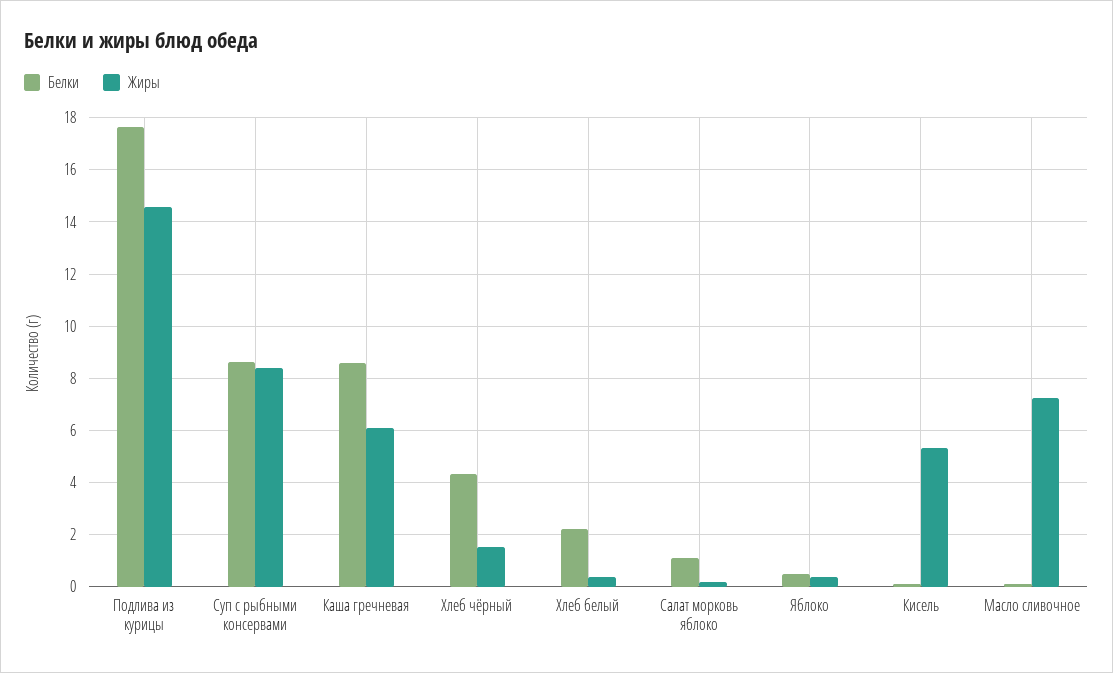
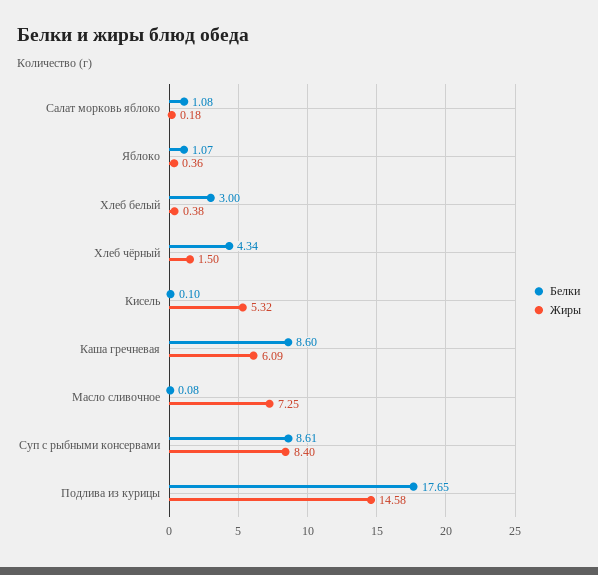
  {
    "Белки": {
      "Подлива из курицы": 17.65,
      "Суп с рыбными консервами": 8.61,
      "Каша гречневая": 8.6,
      "Хлеб чёрный": 4.34,
-     "Хлеб белый": 2.25,
+     "Хлеб белый": 3,
      "Салат морковь яблоко": 1.08,
-     "Яблоко": 0.5,
+     "Яблоко": 1.07,
      "Кисель": 0.1,
      "Масло сливочное": 0.08
    },
    "Жиры": {
      "Подлива из курицы": 14.58,
      "Суп с рыбными консервами": 8.4,
      "Каша гречневая": 6.09,
      "Хлеб чёрный": 1.5,
      "Хлеб белый": 0.38,
      "Салат морковь яблоко": 0.18,
      "Яблоко": 0.36,
      "Кисель": 5.32,
      "Масло сливочное": 7.25
    }
  }

